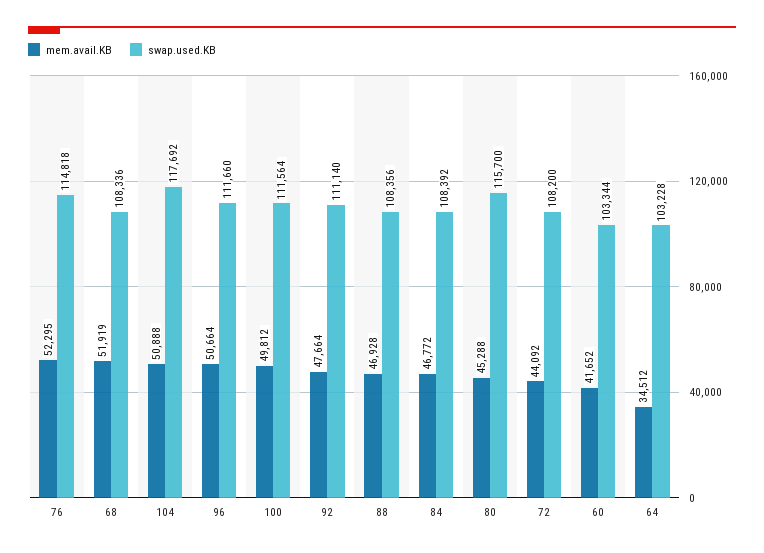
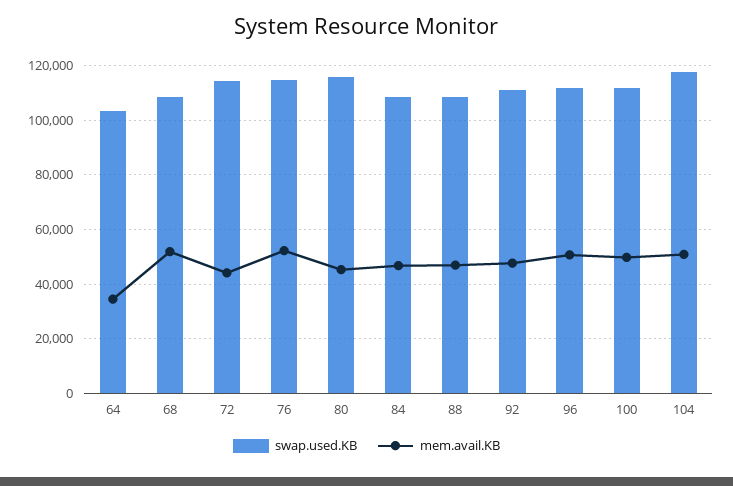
  {
    "mem.avail.KB": {
      "76": 52295,
      "68": 51919,
      "104": 50888,
      "96": 50664,
      "100": 49812,
      "92": 47664,
      "88": 46928,
      "84": 46772,
      "80": 45288,
      "72": 44092,
-     "60": 41652,
      "64": 34512
    },
    "swap.used.KB": {
      "76": 114818,
      "68": 108336,
      "104": 117692,
      "96": 111660,
      "100": 111564,
      "92": 111140,
      "88": 108356,
      "84": 108392,
      "80": 115700,
-     "72": 108200,
+     "72": 115000,
-     "60": 103344,
      "64": 103228
    }
  }

